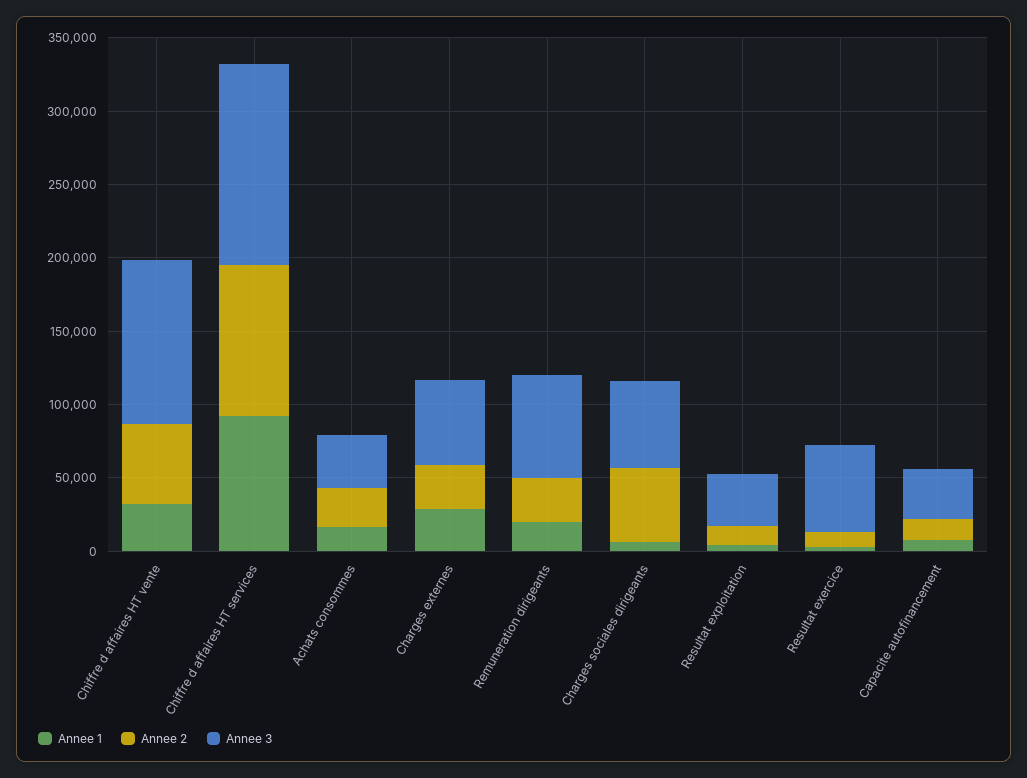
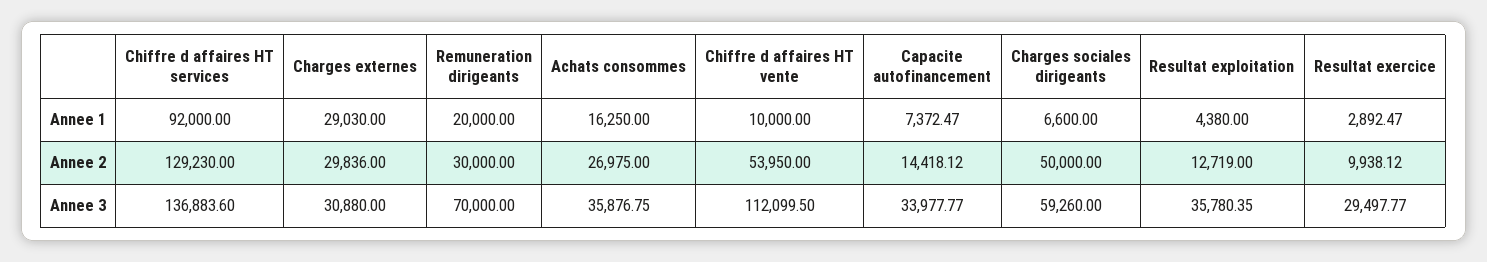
  {
    "Annee 1": {
-     "Chiffre d affaires HT vente": 30000,
+     "Chiffre d affaires HT vente": 10000,
      "Chiffre d affaires HT services": 92000,
      "Achats consommes": 16250,
      "Charges externes": 29030,
      "Remuneration dirigeants": 20000,
      "Charges sociales dirigeants": 6600,
      "Resultat exploitation": 4380,
      "Resultat exercice": 2892.47,
      "Capacite autofinancement": 7372.47
    },
    "Annee 2": {
      "Chiffre d affaires HT vente": 53950,
-     "Chiffre d affaires HT services": 100000,
+     "Chiffre d affaires HT services": 129230,
      "Achats consommes": 26975,
      "Charges externes": 29836,
      "Remuneration dirigeants": 30000,
      "Charges sociales dirigeants": 50000,
      "Resultat exploitation": 12719,
      "Resultat exercice": 9938.12,
      "Capacite autofinancement": 14418.12
    },
    "Annee 3": {
      "Chiffre d affaires HT vente": 112099.5,
      "Chiffre d affaires HT services": 136883.6,
      "Achats consommes": 35876.75,
-     "Charges externes": 60000,
+     "Charges externes": 30880,
      "Remuneration dirigeants": 70000,
      "Charges sociales dirigeants": 59260,
      "Resultat exploitation": 35780.35,
-     "Resultat exercice": 60000,
+     "Resultat exercice": 29497.77,
      "Capacite autofinancement": 33977.77
    }
  }

